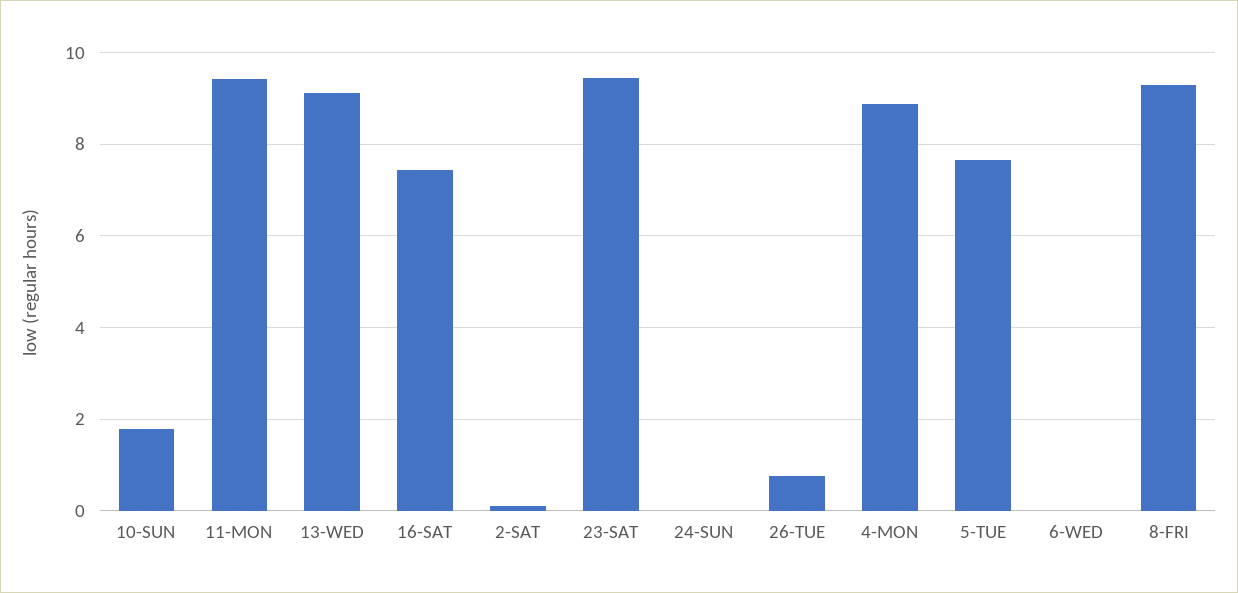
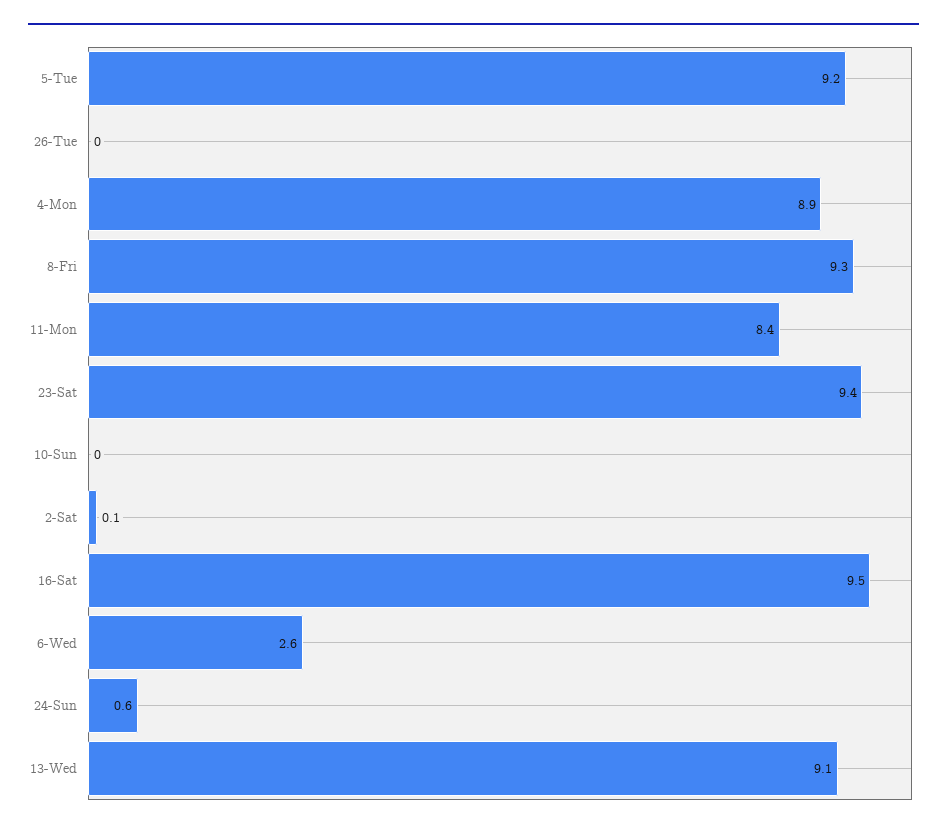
  {
-   "10-SUN": 1.8,
+   "10-SUN": 0,
-   "11-MON": 9.4,
+   "11-MON": 8.4,
    "13-WED": 9.1,
-   "16-SAT": 7.4,
+   "16-SAT": 9.5,
    "2-SAT": 0.1,
    "23-SAT": 9.4,
-   "24-SUN": 0,
+   "24-SUN": 0.6,
-   "26-TUE": 0.8,
+   "26-TUE": 0,
    "4-MON": 8.9,
-   "5-TUE": 7.6,
+   "5-TUE": 9.2,
-   "6-WED": 0,
+   "6-WED": 2.6,
    "8-FRI": 9.3
  }

